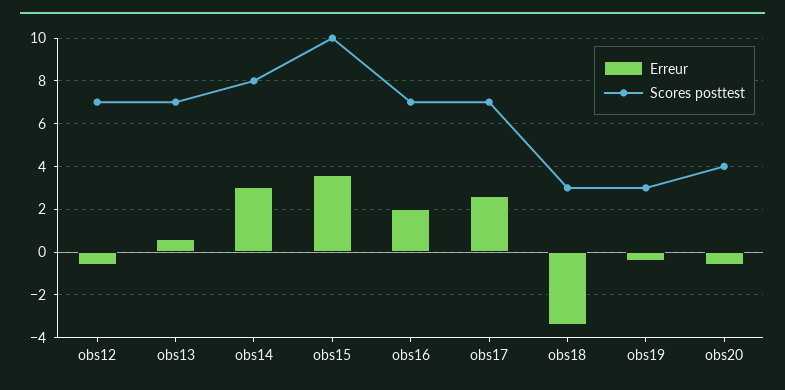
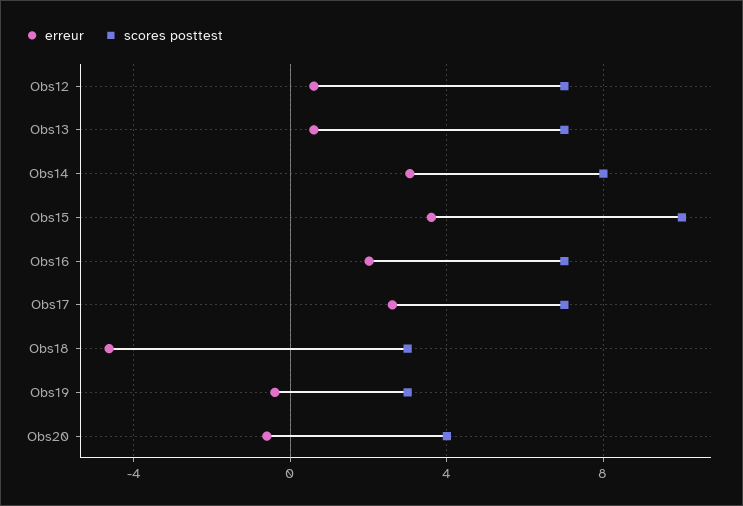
  {
    "Erreur": {
-     "obs12": -0.5,
+     "obs12": 0.5,
      "obs13": 0.5,
      "obs14": 3,
      "obs15": 3.5,
      "obs16": 2,
      "obs17": 2.5,
-     "obs18": -3.5,
+     "obs18": -4.5,
      "obs19": -0.5,
      "obs20": -0.5
    },
    "Scores posttest": {
      "obs12": 7,
      "obs13": 7,
      "obs14": 8,
      "obs15": 10,
      "obs16": 7,
      "obs17": 7,
      "obs18": 3,
      "obs19": 3,
      "obs20": 4
    }
  }

